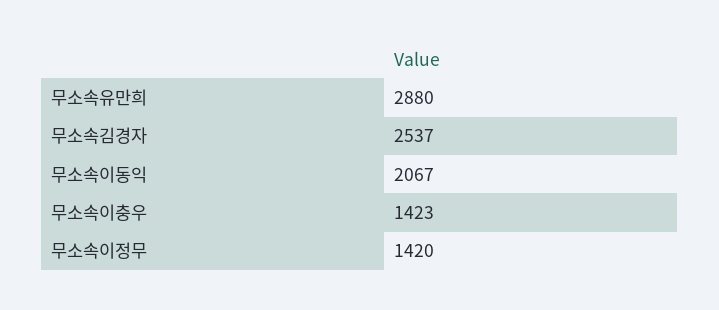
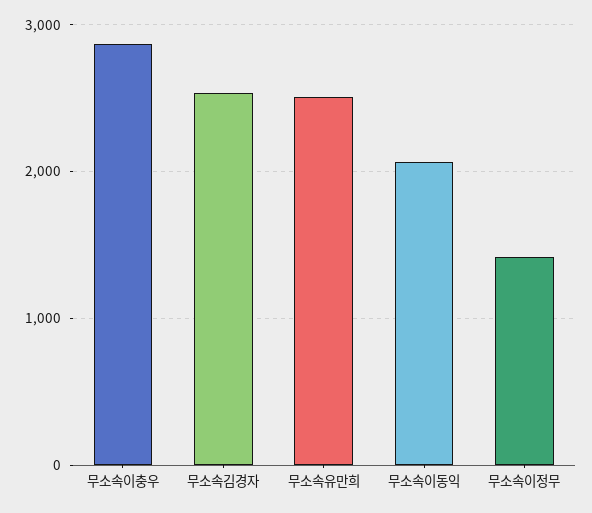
  {
-   "무소속유만희": 2880,
+   "무소속유만희": 2500,
    "무소속김경자": 2537,
    "무소속이동익": 2067,
-   "무소속이충우": 1423,
+   "무소속이충우": 2900,
    "무소속이정무": 1420
  }

